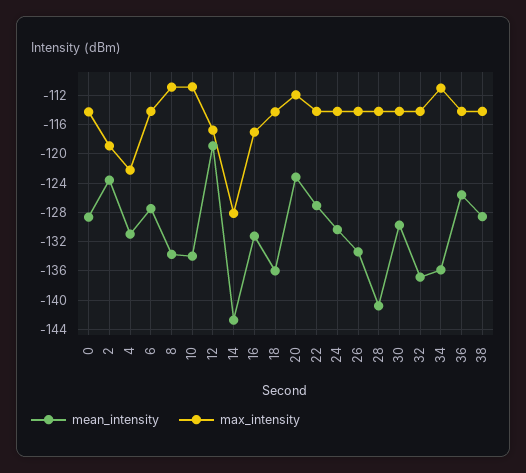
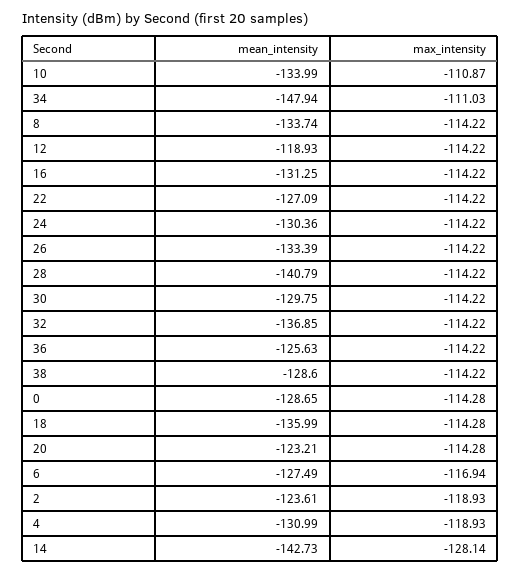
  {
    "mean_intensity": {
      "0": -128.65,
      "2": -123.61,
      "4": -130.99,
      "6": -127.49,
      "8": -133.74,
      "10": -133.99,
      "12": -118.93,
      "14": -142.73,
      "16": -131.25,
      "18": -135.99,
      "20": -123.21,
      "22": -127.09,
      "24": -130.36,
      "26": -133.39,
      "28": -140.79,
      "30": -129.75,
      "32": -136.85,
-     "34": -136,
+     "34": -147.94,
      "36": -125.63,
      "38": -128.6
    },
    "max_intensity": {
      "0": -114.28,
      "2": -118.93,
-     "4": -122,
+     "4": -118.93,
-     "6": -114,
+     "6": -116.94,
-     "8": -111,
+     "8": -114.22,
      "10": -110.87,
-     "12": -117,
+     "12": -114.22,
      "14": -128.14,
-     "16": -117,
+     "16": -114.22,
      "18": -114.28,
-     "20": -112,
+     "20": -114.28,
      "22": -114.22,
      "24": -114.22,
      "26": -114.22,
      "28": -114.22,
      "30": -114.22,
      "32": -114.22,
      "34": -111.03,
      "36": -114.22,
      "38": -114.22
    }
  }

